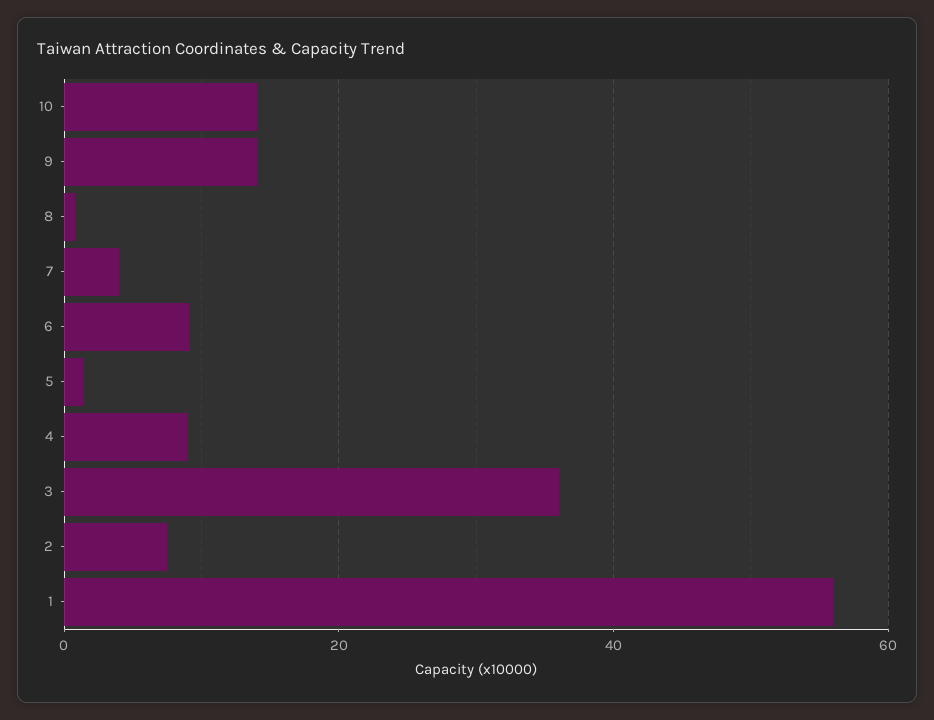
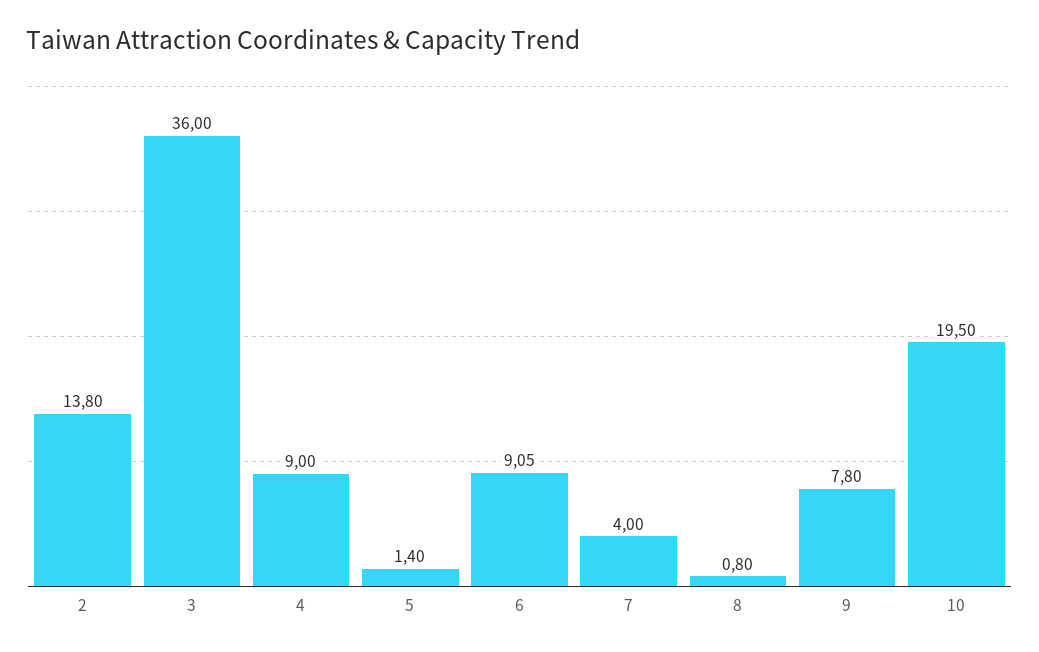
  {
-   "10": 14,
+   "10": 19.5,
-   "9": 14,
+   "9": 7.8,
    "8": 0.8,
    "7": 4,
    "6": 9.05,
    "5": 1.4,
    "4": 9,
    "3": 36,
-   "2": 8,
+   "2": 13.8
-   "1": 56
  }

